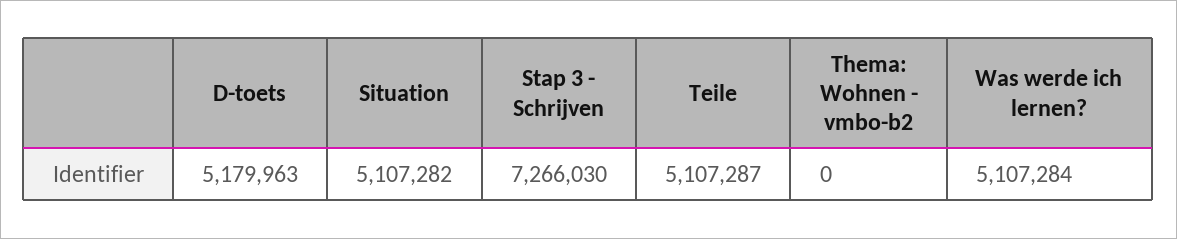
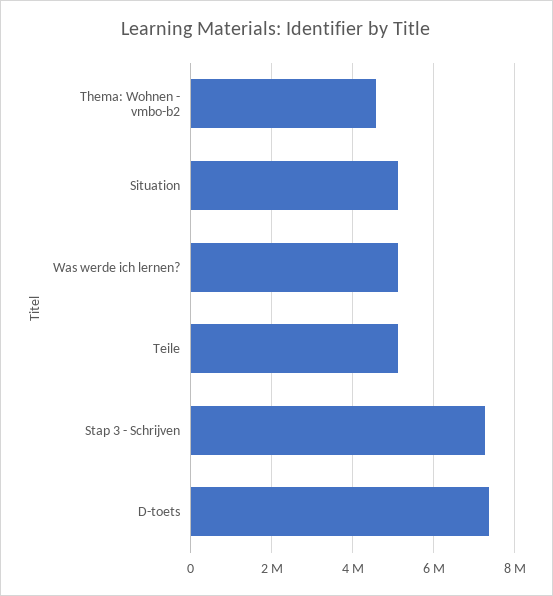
  {
-   "D-toets": 5179963,
+   "D-toets": 7400000,
    "Situation": 5107282,
    "Stap 3 - Schrijven": 7266030,
    "Teile": 5107287,
-   "Thema: Wohnen - vmbo-b2": 0,
+   "Thema: Wohnen - vmbo-b2": 4600000,
    "Was werde ich lernen?": 5107284
  }

